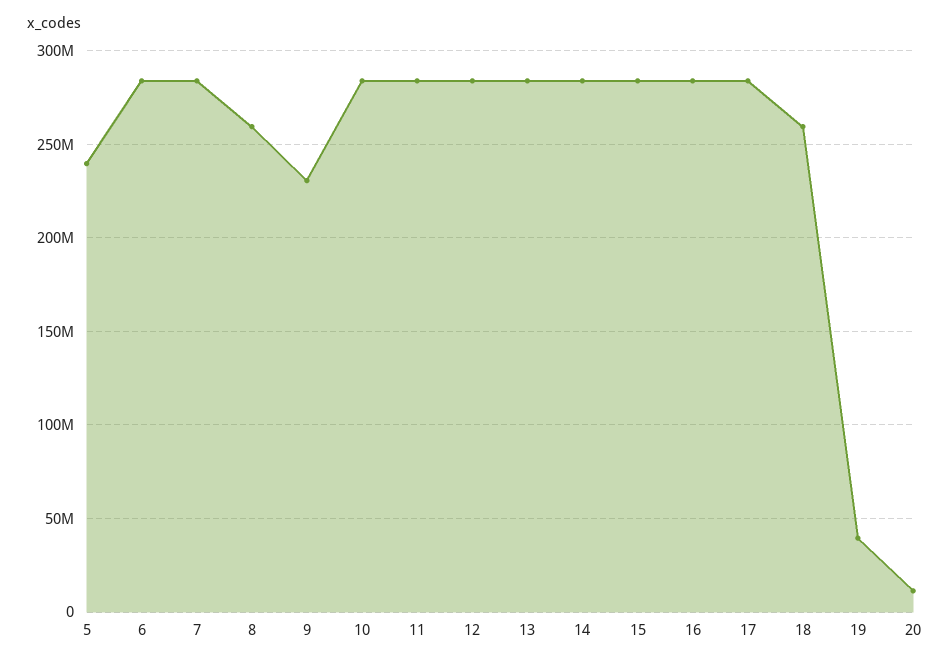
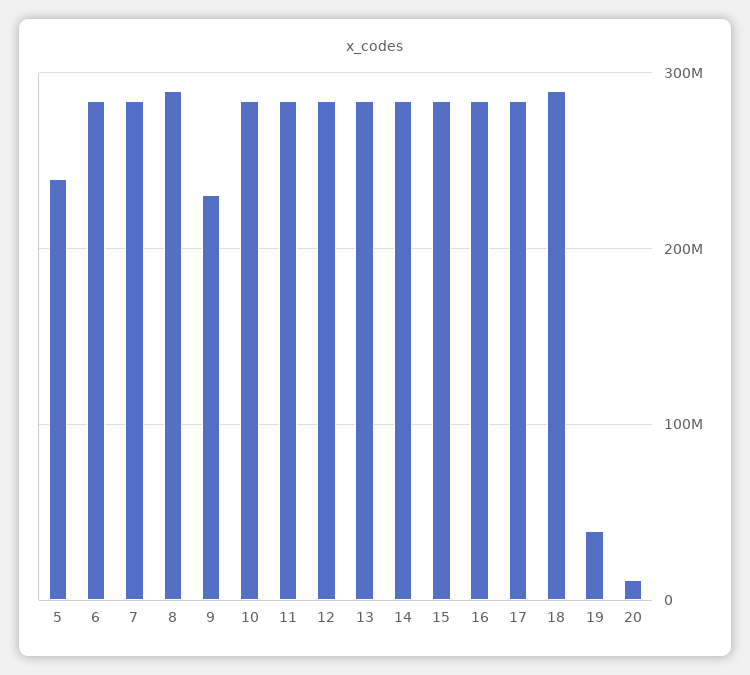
  {
    "5": 240000000,
    "6": 285000000,
    "7": 285000000,
-   "8": 260000000,
+   "8": 290000000,
    "9": 230000000,
    "10": 285000000,
    "11": 285000000,
    "12": 285000000,
    "13": 285000000,
    "14": 285000000,
    "15": 285000000,
    "16": 285000000,
    "17": 285000000,
-   "18": 260000000,
+   "18": 290000000,
    "19": 40000000,
    "20": 10000000
  }

